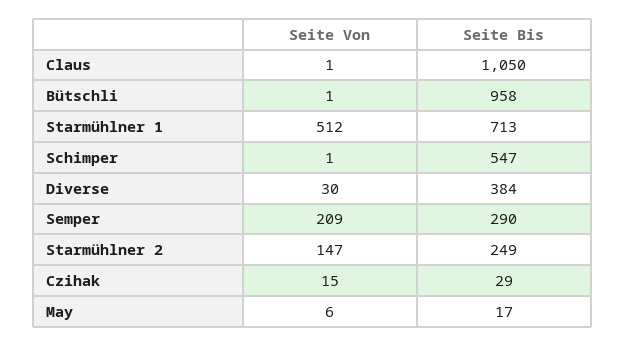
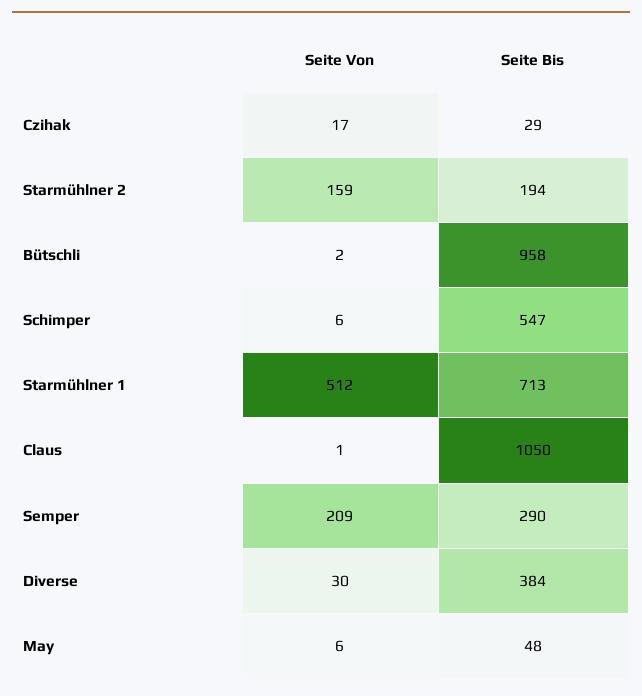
  {
    "Seite Von": {
      "Claus": 1,
-     "Bütschli": 1,
+     "Bütschli": 2,
      "Starmühlner 1": 512,
-     "Schimper": 1,
+     "Schimper": 6,
      "Diverse": 30,
      "Semper": 209,
-     "Starmühlner 2": 147,
+     "Starmühlner 2": 159,
-     "Czihak": 15,
+     "Czihak": 17,
      "May": 6
    },
    "Seite Bis": {
      "Claus": 1050,
      "Bütschli": 958,
      "Starmühlner 1": 713,
      "Schimper": 547,
      "Diverse": 384,
      "Semper": 290,
-     "Starmühlner 2": 249,
+     "Starmühlner 2": 194,
      "Czihak": 29,
-     "May": 17
+     "May": 48
    }
  }

